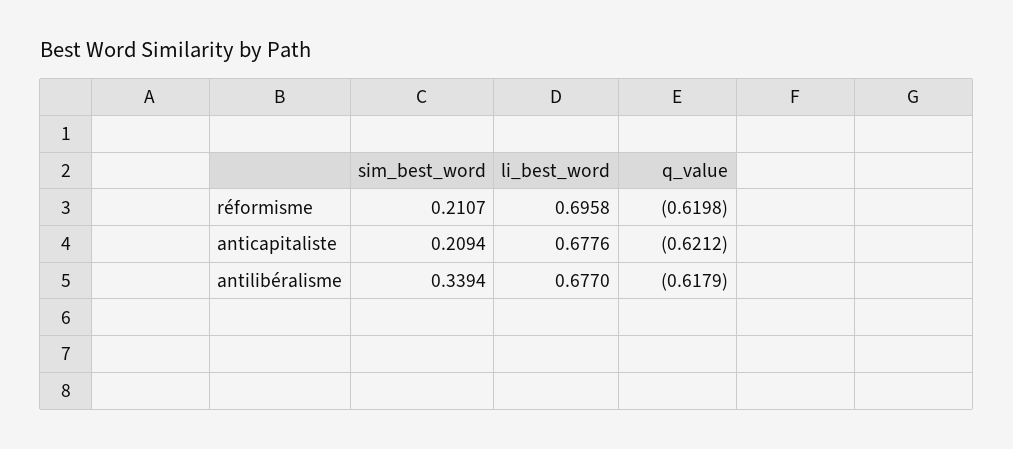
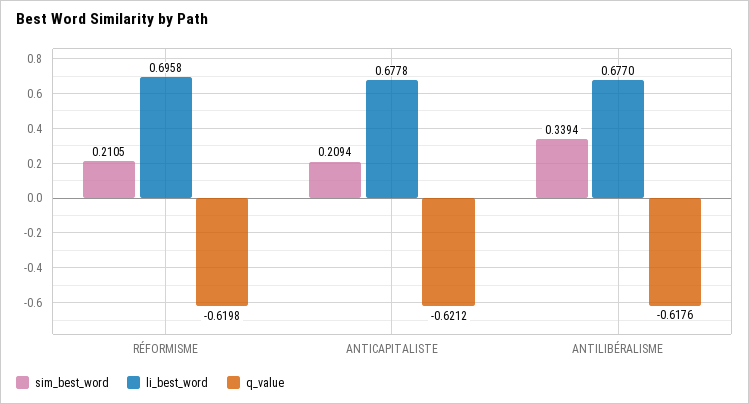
  {
    "sim_best_word": {
-     "réformisme": 0.2107,
+     "réformisme": 0.2105,
      "anticapitaliste": 0.2094,
      "antilibéralisme": 0.3394
    },
    "li_best_word": {
      "réformisme": 0.6958,
-     "anticapitaliste": 0.6776,
+     "anticapitaliste": 0.6778,
      "antilibéralisme": 0.677
    },
    "q_value": {
      "réformisme": -0.6198,
      "anticapitaliste": -0.6212,
-     "antilibéralisme": -0.6179
+     "antilibéralisme": -0.6176
    }
  }

